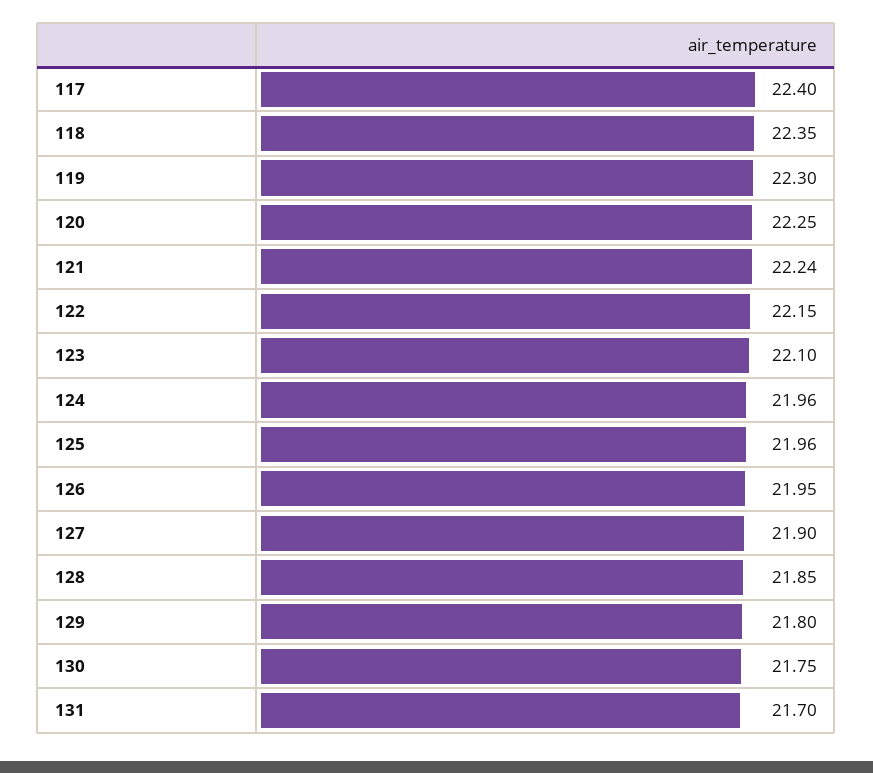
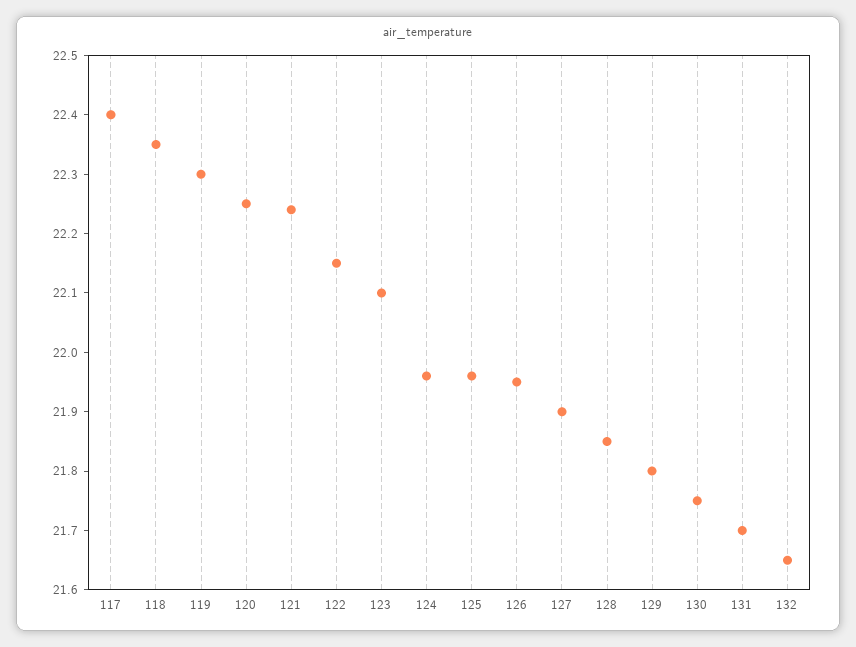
  {
    "117": 22.4,
    "118": 22.35,
    "119": 22.3,
    "120": 22.25,
    "121": 22.24,
    "122": 22.15,
    "123": 22.1,
    "124": 21.96,
    "125": 21.96,
    "126": 21.95,
    "127": 21.9,
    "128": 21.85,
    "129": 21.8,
    "130": 21.75,
-   "131": 21.7
+   "131": 21.7,
+   "132": 21.65
  }

